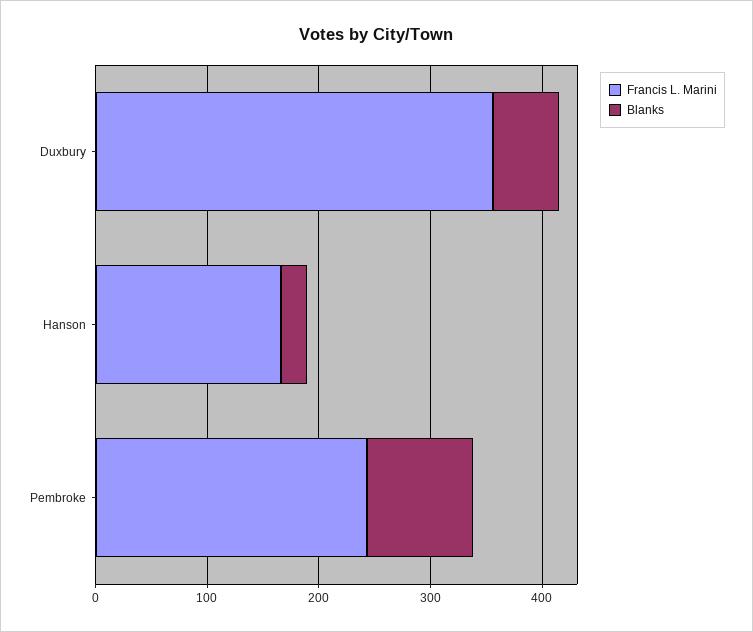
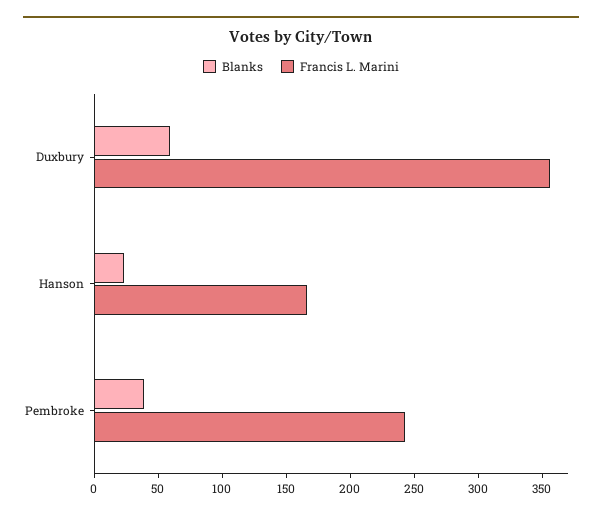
  {
    "Francis L. Marini": {
      "Duxbury": 360,
      "Hanson": 170,
      "Pembroke": 240
    },
    "Blanks": {
      "Duxbury": 60,
      "Hanson": 20,
-     "Pembroke": 100
+     "Pembroke": 40
    }
  }

